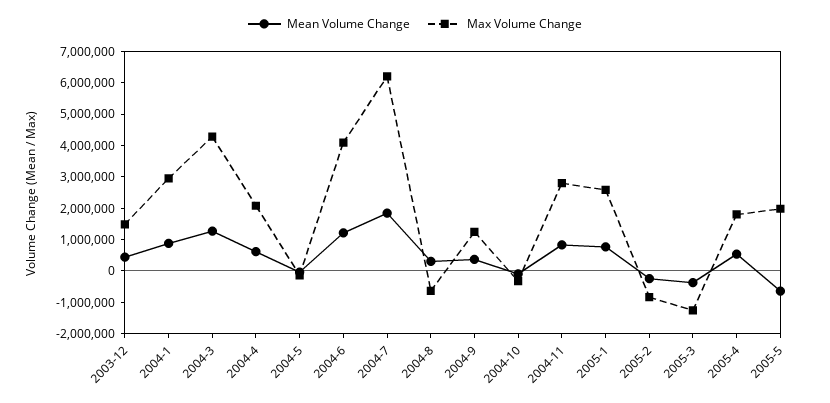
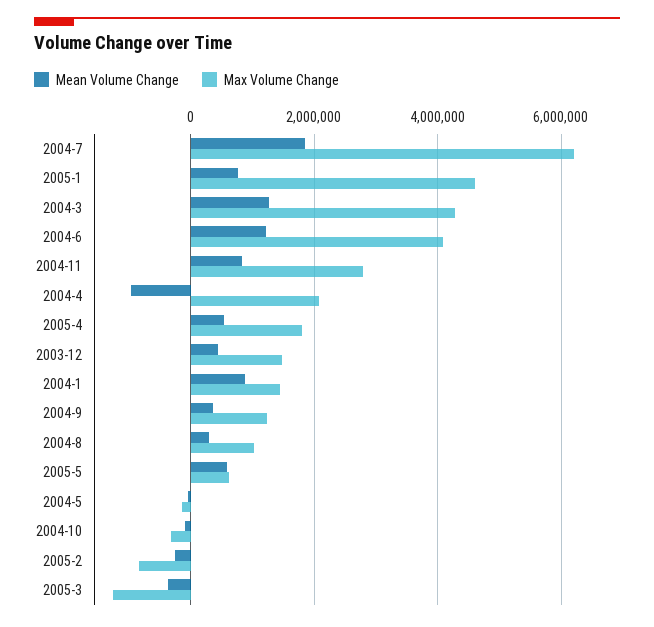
  {
    "Mean Volume Change": {
      "2003-12": 400000,
      "2004-1": 800000,
      "2004-3": 1200000,
-     "2004-4": 500000,
+     "2004-4": -1000000,
      "2004-5": 0,
      "2004-6": 1200000,
      "2004-7": 1800000,
      "2004-8": 400000,
      "2004-9": 400000,
      "2004-10": 0,
      "2004-11": 800000,
      "2005-1": 800000,
      "2005-2": -200000,
      "2005-3": -400000,
      "2005-4": 600000,
-     "2005-5": -500000
+     "2005-5": 600000
    },
    "Max Volume Change": {
      "2003-12": 1400000,
-     "2004-1": 3000000,
+     "2004-1": 1400000,
      "2004-3": 4200000,
      "2004-4": 2000000,
      "2004-5": -200000,
      "2004-6": 4000000,
      "2004-7": 6200000,
-     "2004-8": -500000,
+     "2004-8": 1000000,
      "2004-9": 1200000,
      "2004-10": -400000,
      "2004-11": 2800000,
-     "2005-1": 2500000,
+     "2005-1": 4600000,
      "2005-2": -800000,
      "2005-3": -1200000,
      "2005-4": 1800000,
-     "2005-5": 2000000
+     "2005-5": 600000
    }
  }

